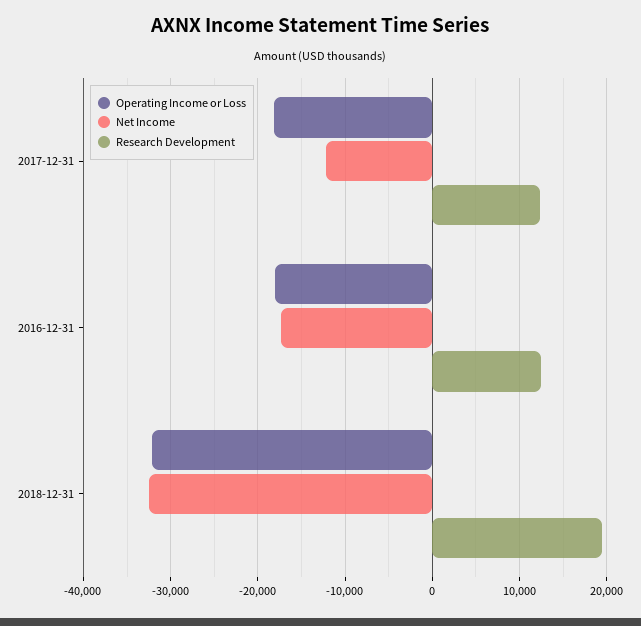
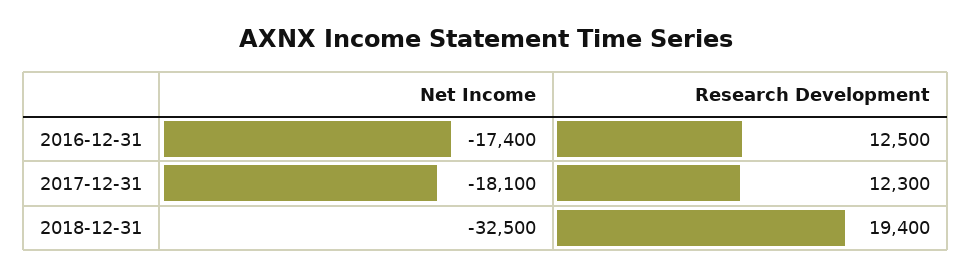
  {
-   "Operating Income or Loss": {
-     "2017-12-31": -18000,
-     "2016-12-31": -18000,
-     "2018-12-31": -32000
-   },
    "Net Income": {
-     "2017-12-31": -12000,
+     "2017-12-31": -18100,
      "2016-12-31": -17400,
      "2018-12-31": -32500
    },
    "Research Development": {
      "2017-12-31": 12300,
      "2016-12-31": 12500,
      "2018-12-31": 19400
    }
  }

